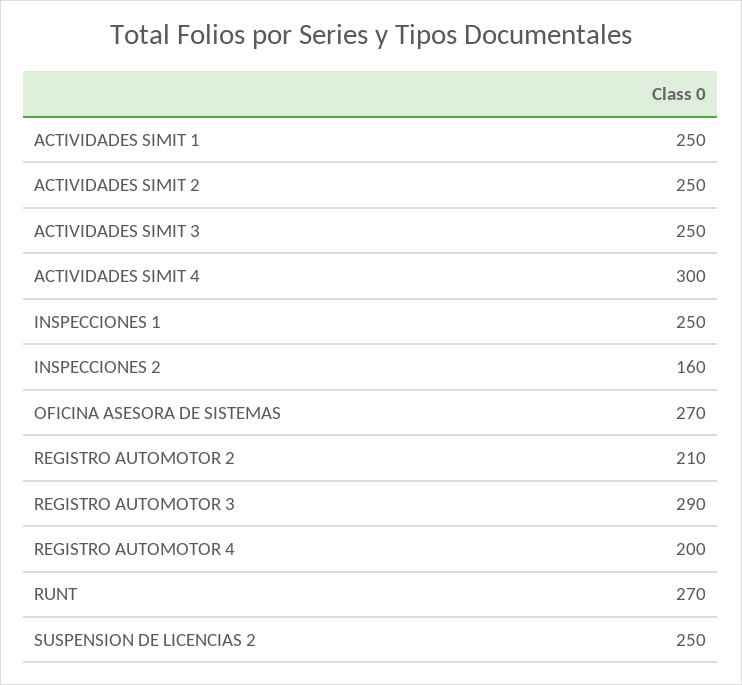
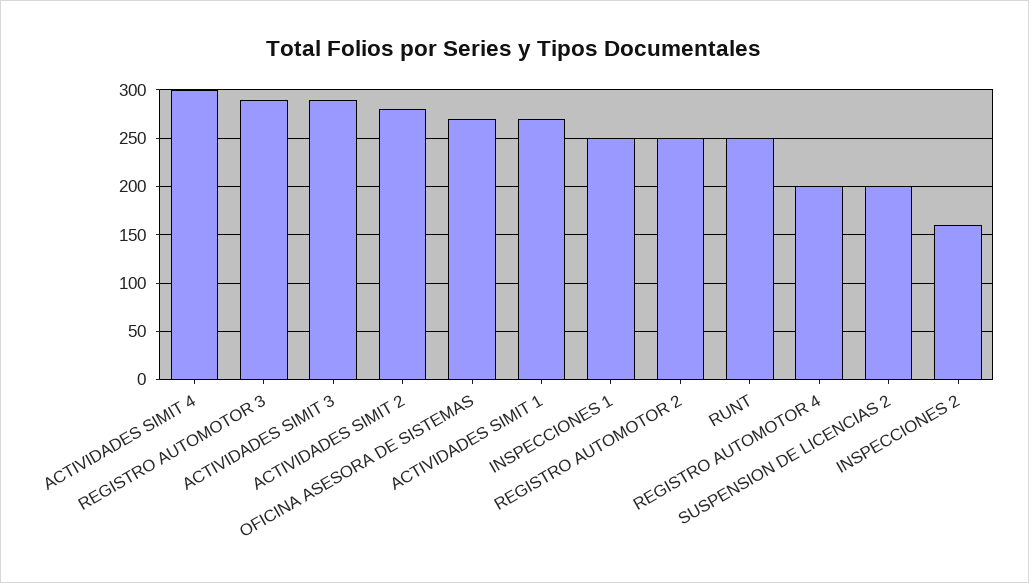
  {
-   "ACTIVIDADES SIMIT 1": 250,
+   "ACTIVIDADES SIMIT 1": 270,
-   "ACTIVIDADES SIMIT 2": 250,
+   "ACTIVIDADES SIMIT 2": 280,
-   "ACTIVIDADES SIMIT 3": 250,
+   "ACTIVIDADES SIMIT 3": 290,
    "ACTIVIDADES SIMIT 4": 300,
    "INSPECCIONES 1": 250,
    "INSPECCIONES 2": 160,
    "OFICINA ASESORA DE SISTEMAS": 270,
-   "REGISTRO AUTOMOTOR 2": 210,
+   "REGISTRO AUTOMOTOR 2": 250,
    "REGISTRO AUTOMOTOR 3": 290,
    "REGISTRO AUTOMOTOR 4": 200,
-   "RUNT": 270,
+   "RUNT": 250,
-   "SUSPENSION DE LICENCIAS 2": 250
+   "SUSPENSION DE LICENCIAS 2": 200
  }

